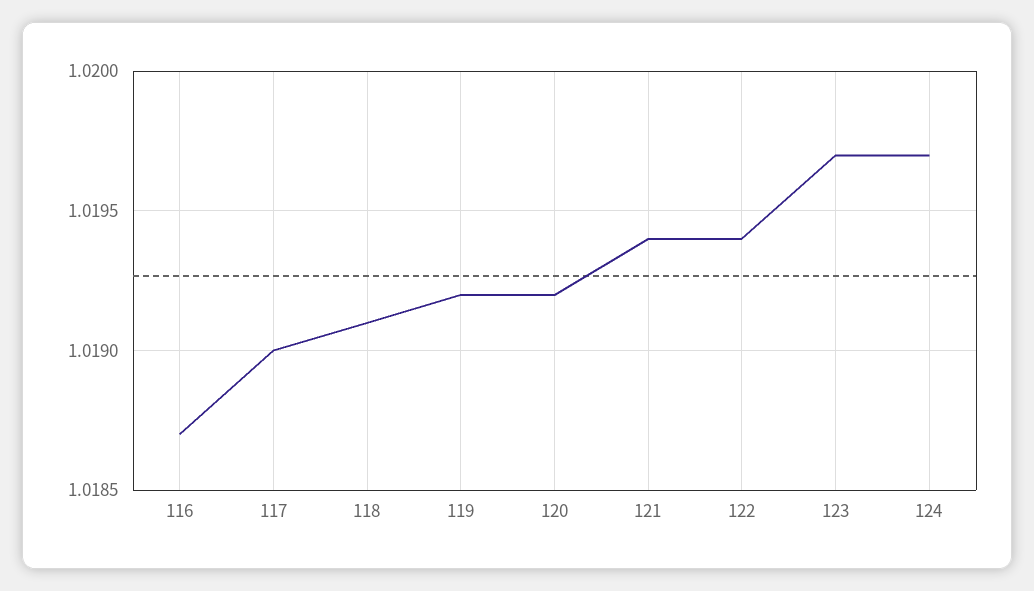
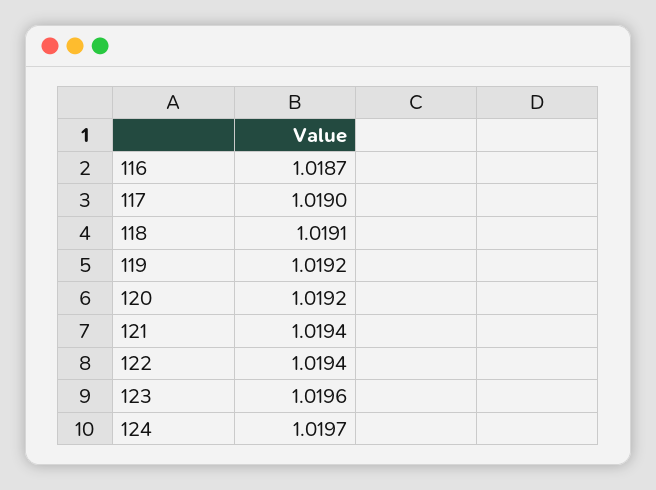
  {
    "116": 1.0187,
    "117": 1.019,
    "118": 1.0191,
    "119": 1.0192,
    "120": 1.0192,
    "121": 1.0194,
    "122": 1.0194,
-   "123": 1.0197,
+   "123": 1.0196,
    "124": 1.0197
  }

